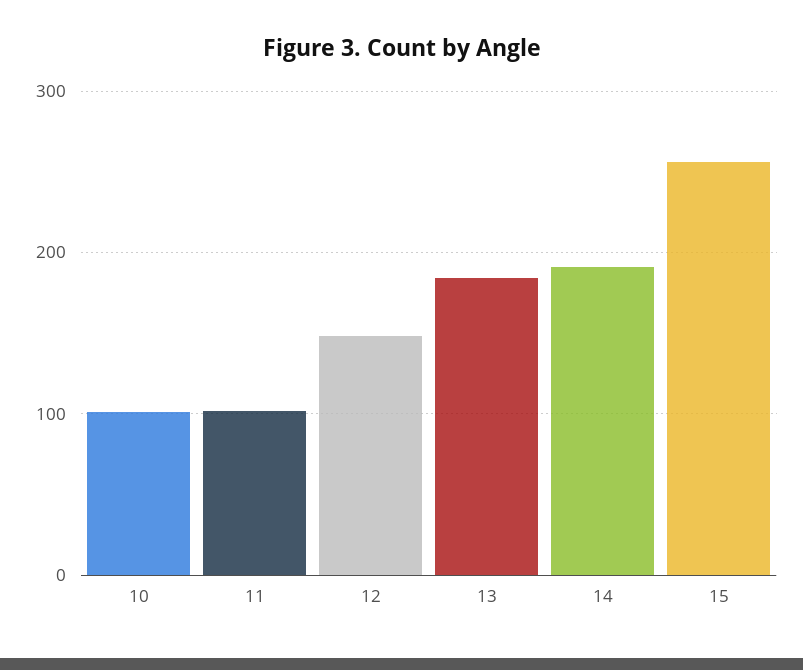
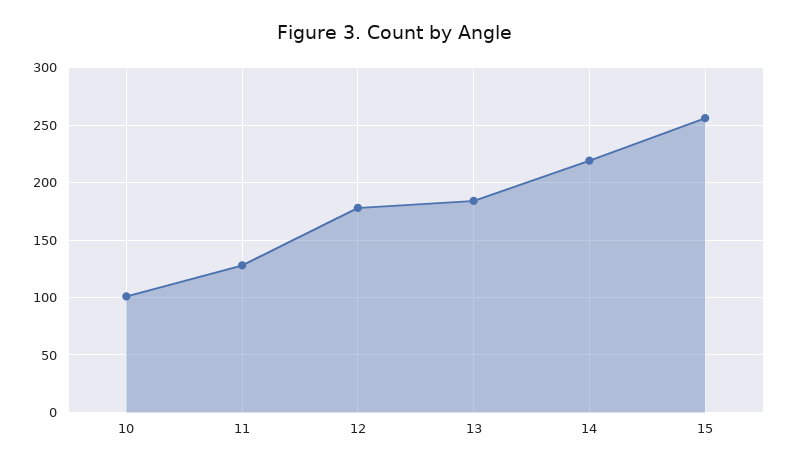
  {
    "10": 100,
-   "11": 100,
+   "11": 130,
-   "12": 150,
+   "12": 180,
    "13": 180,
-   "14": 190,
+   "14": 220,
    "15": 260
  }

